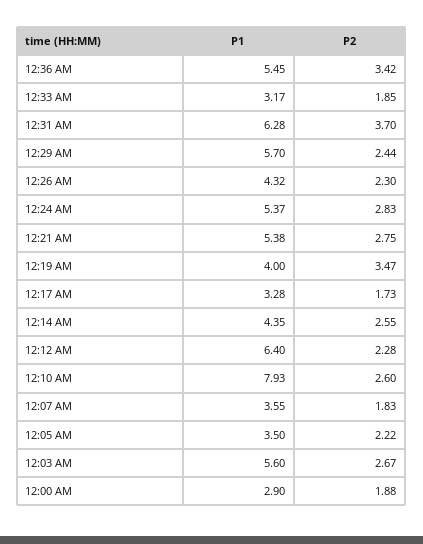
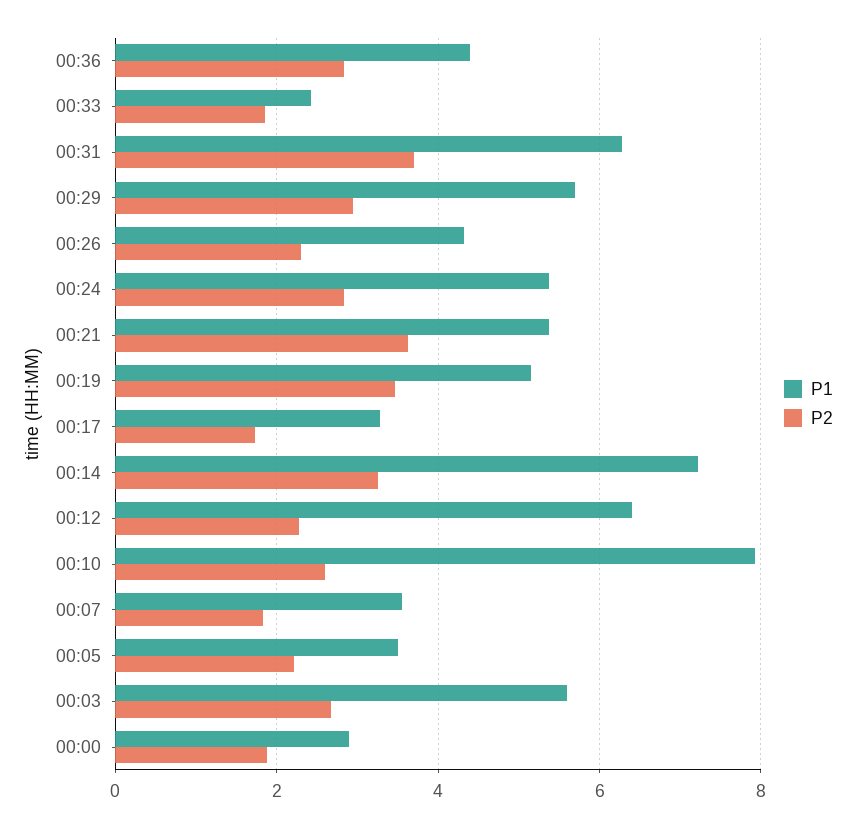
  {
    "P1": {
-     "12:36 AM": 5.45,
+     "12:36 AM": 4.4,
-     "12:33 AM": 3.17,
+     "12:33 AM": 2.4,
      "12:31 AM": 6.28,
      "12:29 AM": 5.7,
      "12:26 AM": 4.32,
      "12:24 AM": 5.37,
      "12:21 AM": 5.38,
-     "12:19 AM": 4,
+     "12:19 AM": 5.2,
      "12:17 AM": 3.28,
-     "12:14 AM": 4.35,
+     "12:14 AM": 7.2,
      "12:12 AM": 6.4,
      "12:10 AM": 7.93,
      "12:07 AM": 3.55,
      "12:05 AM": 3.5,
      "12:03 AM": 5.6,
      "12:00 AM": 2.9
    },
    "P2": {
-     "12:36 AM": 3.42,
+     "12:36 AM": 2.8,
      "12:33 AM": 1.85,
      "12:31 AM": 3.7,
-     "12:29 AM": 2.44,
+     "12:29 AM": 3,
      "12:26 AM": 2.3,
      "12:24 AM": 2.83,
-     "12:21 AM": 2.75,
+     "12:21 AM": 3.6,
      "12:19 AM": 3.47,
      "12:17 AM": 1.73,
-     "12:14 AM": 2.55,
+     "12:14 AM": 3.2,
      "12:12 AM": 2.28,
      "12:10 AM": 2.6,
      "12:07 AM": 1.83,
      "12:05 AM": 2.22,
      "12:03 AM": 2.67,
      "12:00 AM": 1.88
    }
  }

